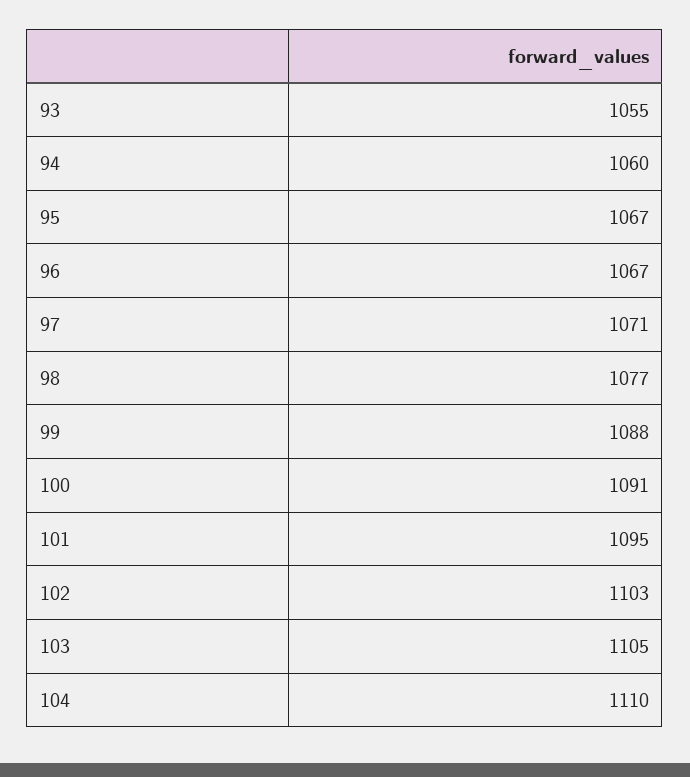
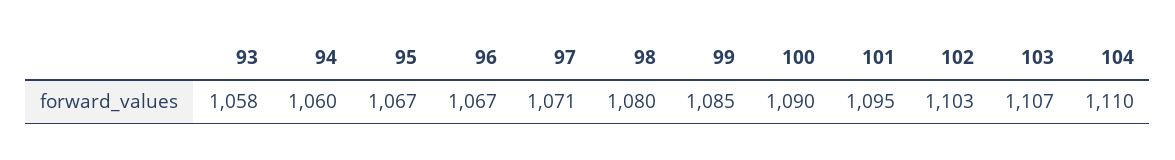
  {
-   "93": 1055,
+   "93": 1058,
    "94": 1060,
    "95": 1067,
    "96": 1067,
    "97": 1071,
-   "98": 1077,
+   "98": 1080,
-   "99": 1088,
+   "99": 1085,
-   "100": 1091,
+   "100": 1090,
    "101": 1095,
    "102": 1103,
-   "103": 1105,
+   "103": 1107,
    "104": 1110
  }

